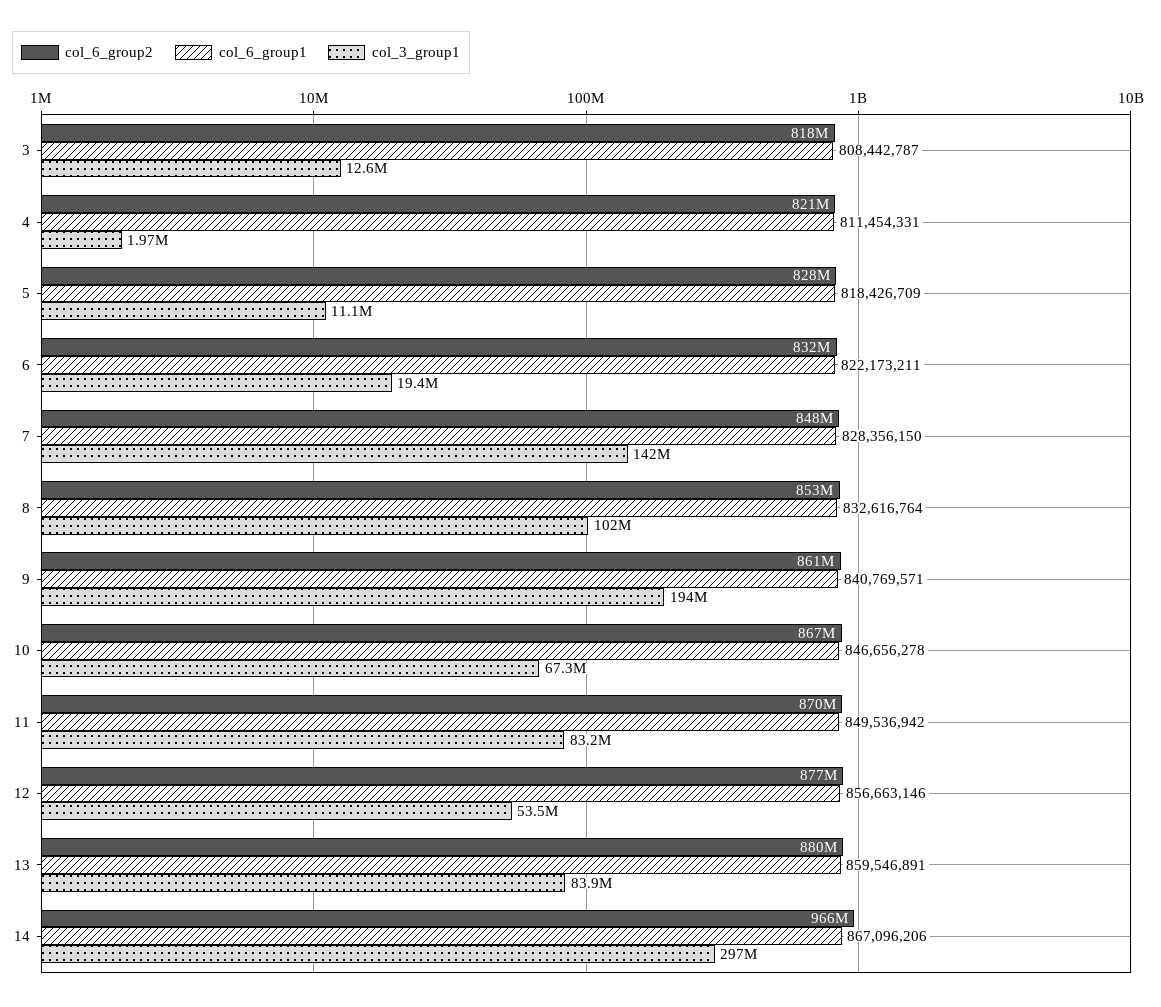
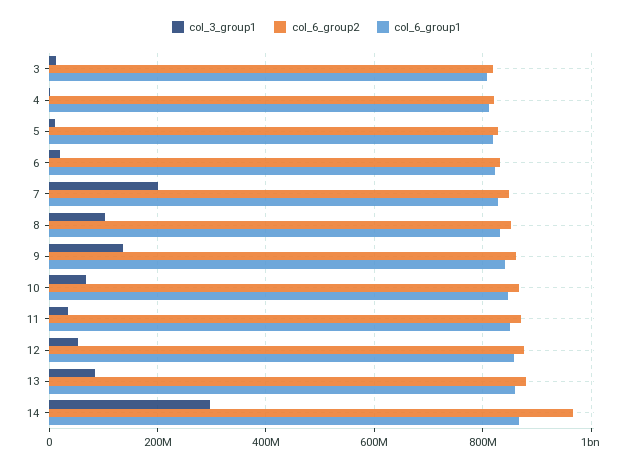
  {
    "col_6_group2": {
      "3": 818000000,
      "4": 821000000,
      "5": 828000000,
      "6": 832000000,
      "7": 848000000,
      "8": 853000000,
      "9": 861000000,
      "10": 867000000,
      "11": 870000000,
      "12": 877000000,
      "13": 880000000,
      "14": 966000000
    },
    "col_6_group1": {
      "3": 808442787,
      "4": 811454331,
      "5": 818426709,
      "6": 822173211,
      "7": 828356150,
      "8": 832616764,
      "9": 840769571,
      "10": 846656278,
      "11": 849536942,
      "12": 856663146,
      "13": 859546891,
      "14": 867096206
    },
    "col_3_group1": {
      "3": 12600000,
      "4": 1970000,
      "5": 11100000,
      "6": 19400000,
-     "7": 142000000,
+     "7": 200000000,
      "8": 102000000,
-     "9": 194000000,
+     "9": 140000000,
      "10": 67300000,
-     "11": 83200000,
+     "11": 40000000,
      "12": 53500000,
      "13": 83900000,
      "14": 297000000
    }
  }

